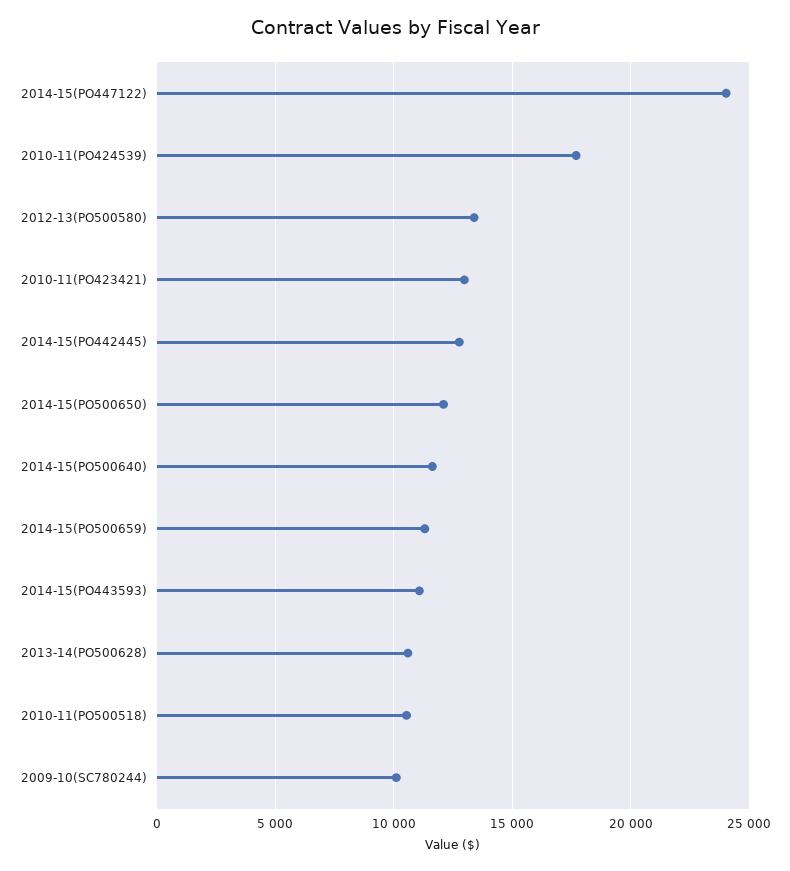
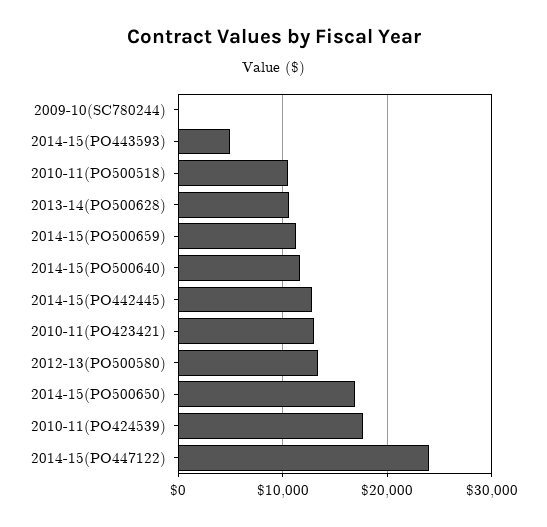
  {
    "2014-15(PO447122)": 24000,
    "2010-11(PO424539)": 17500,
    "2012-13(PO500580)": 13500,
    "2010-11(PO423421)": 13000,
    "2014-15(PO442445)": 13000,
-   "2014-15(PO500650)": 12000,
+   "2014-15(PO500650)": 17000,
    "2014-15(PO500640)": 11500,
    "2014-15(PO500659)": 11500,
-   "2014-15(PO443593)": 11000,
+   "2014-15(PO443593)": 5000,
    "2013-14(PO500628)": 10500,
    "2010-11(PO500518)": 10500,
-   "2009-10(SC780244)": 10000
+   "2009-10(SC780244)": 0
  }

